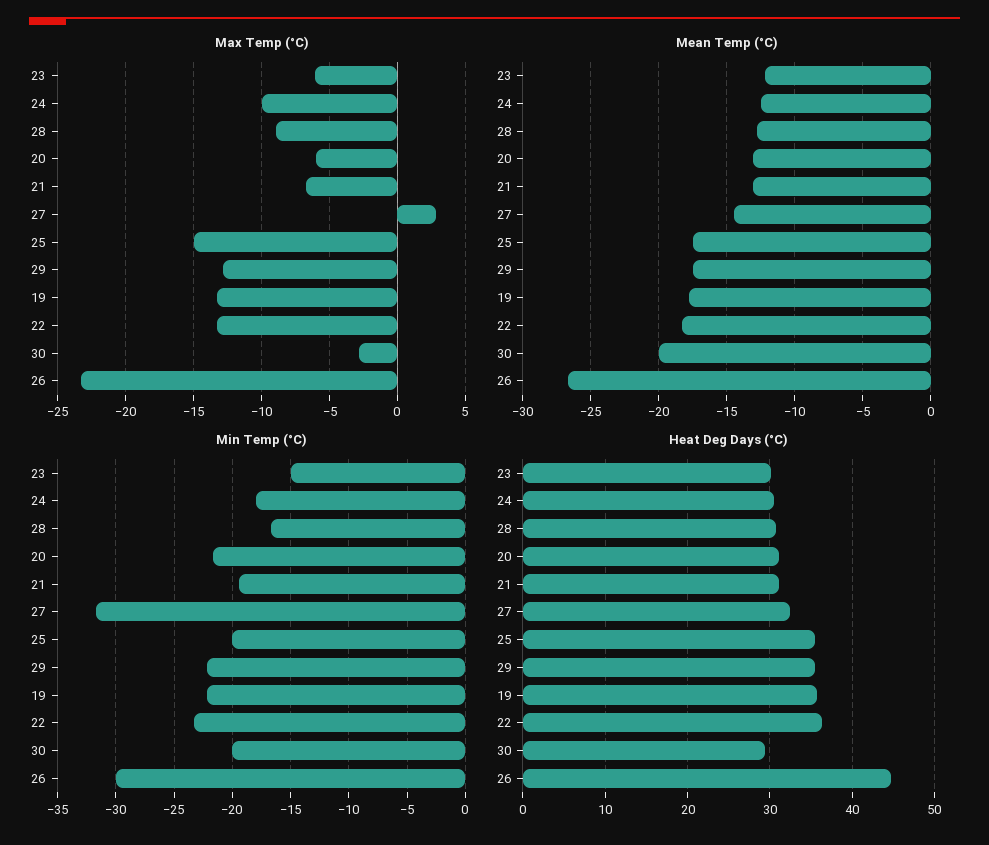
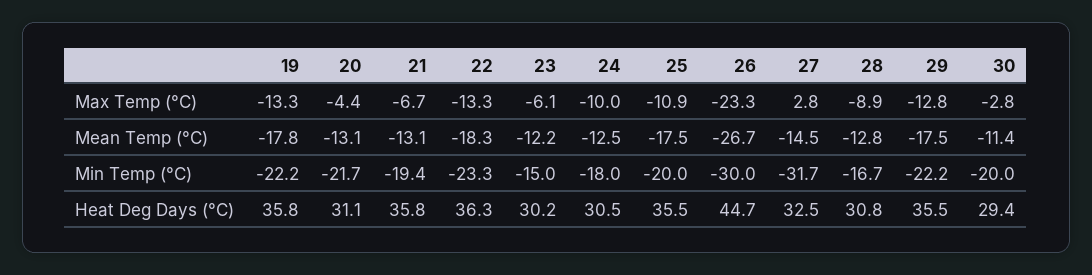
  {
    "Max Temp (°C)": {
      "23": -6.1,
      "24": -10,
      "28": -8.9,
-     "20": -6,
+     "20": -4.4,
      "21": -6.7,
      "27": 2.8,
-     "25": -15,
+     "25": -10.9,
      "29": -12.8,
      "19": -13.3,
      "22": -13.3,
      "30": -2.8,
      "26": -23.3
    },
    "Mean Temp (°C)": {
      "23": -12.2,
      "24": -12.5,
      "28": -12.8,
      "20": -13.1,
      "21": -13.1,
      "27": -14.5,
      "25": -17.5,
      "29": -17.5,
      "19": -17.8,
      "22": -18.3,
-     "30": -20,
+     "30": -11.4,
      "26": -26.7
    },
    "Min Temp (°C)": {
      "23": -15,
      "24": -18,
      "28": -16.7,
      "20": -21.7,
      "21": -19.4,
      "27": -31.7,
      "25": -20,
      "29": -22.2,
      "19": -22.2,
      "22": -23.3,
      "30": -20,
      "26": -30
    },
    "Heat Deg Days (°C)": {
      "23": 30.2,
      "24": 30.5,
      "28": 30.8,
      "20": 31.1,
-     "21": 31,
+     "21": 35.8,
      "27": 32.5,
      "25": 35.5,
      "29": 35.5,
      "19": 35.8,
      "22": 36.3,
      "30": 29.4,
      "26": 44.7
    }
  }

